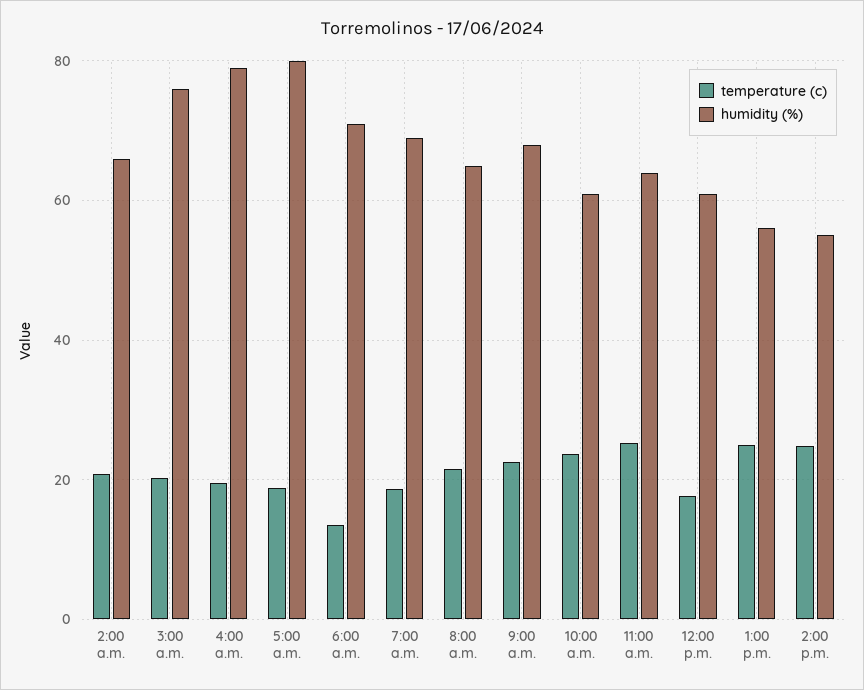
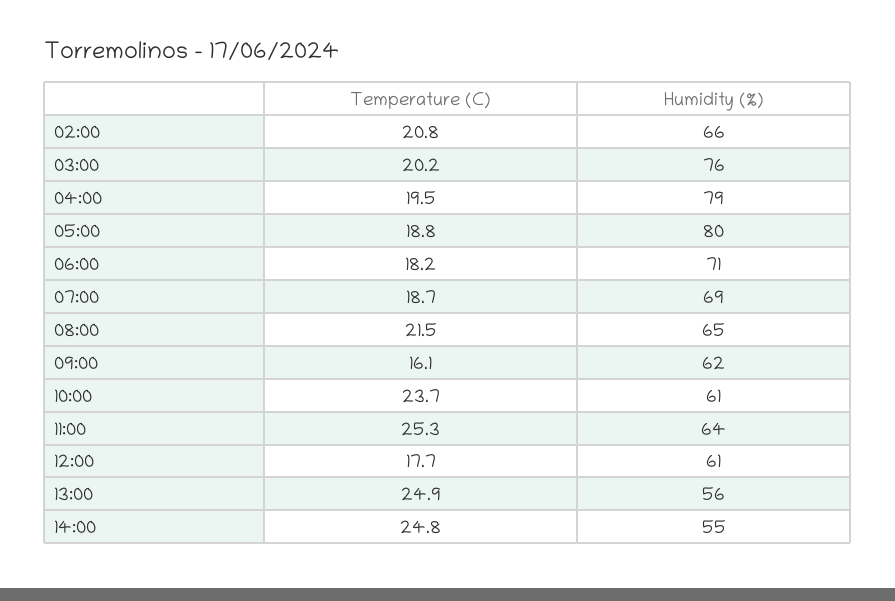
  {
    "temperature (c)": {
      "2:00 a.m.": 20.8,
      "3:00 a.m.": 20.2,
      "4:00 a.m.": 19.5,
      "5:00 a.m.": 18.8,
-     "6:00 a.m.": 14,
+     "6:00 a.m.": 18.2,
      "7:00 a.m.": 18.7,
      "8:00 a.m.": 21.5,
-     "9:00 a.m.": 22,
+     "9:00 a.m.": 16.1,
      "10:00 a.m.": 23.7,
      "11:00 a.m.": 25.3,
      "12:00 p.m.": 17.7,
      "1:00 p.m.": 24.9,
      "2:00 p.m.": 24.8
    },
    "humidity (%)": {
      "2:00 a.m.": 66,
      "3:00 a.m.": 76,
      "4:00 a.m.": 79,
      "5:00 a.m.": 80,
      "6:00 a.m.": 71,
      "7:00 a.m.": 69,
      "8:00 a.m.": 65,
-     "9:00 a.m.": 68,
+     "9:00 a.m.": 62,
      "10:00 a.m.": 61,
      "11:00 a.m.": 64,
      "12:00 p.m.": 61,
      "1:00 p.m.": 56,
      "2:00 p.m.": 55
    }
  }

